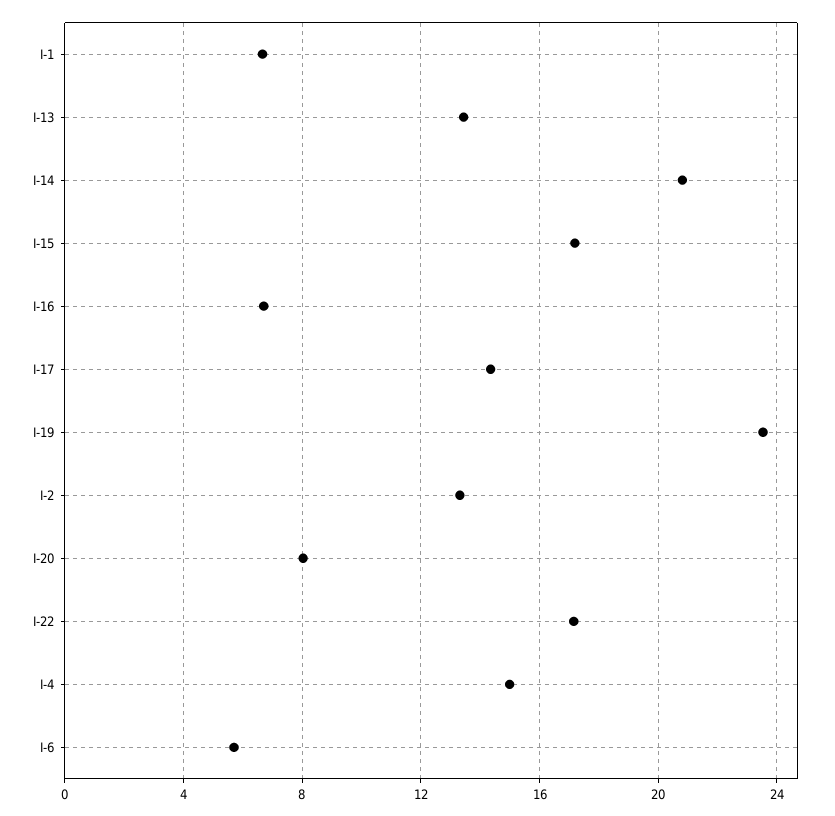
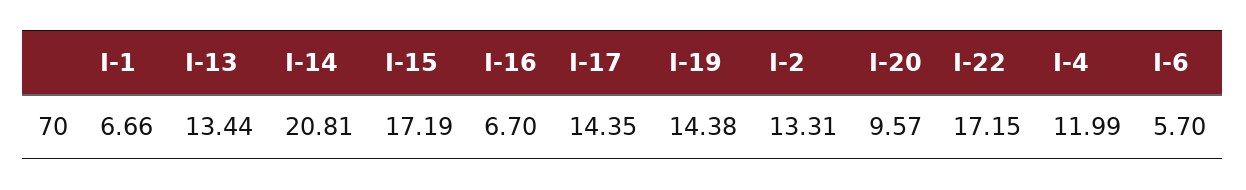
  {
    "I-1": 6.66,
    "I-13": 13.44,
    "I-14": 20.81,
    "I-15": 17.19,
    "I-16": 6.7,
    "I-17": 14.35,
-   "I-19": 23.5,
+   "I-19": 14.38,
    "I-2": 13.31,
-   "I-20": 8,
+   "I-20": 9.57,
    "I-22": 17.15,
-   "I-4": 15,
+   "I-4": 11.99,
    "I-6": 5.7
  }

